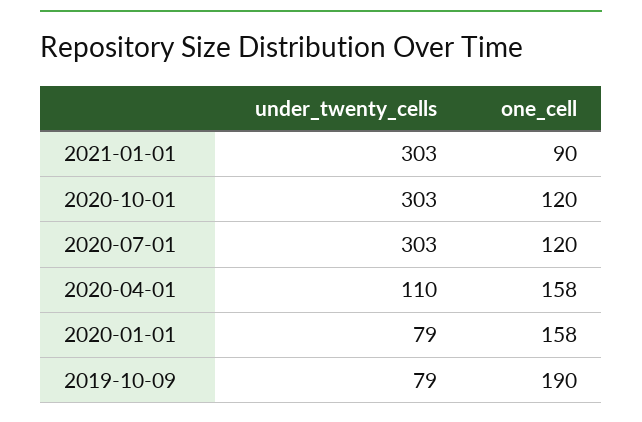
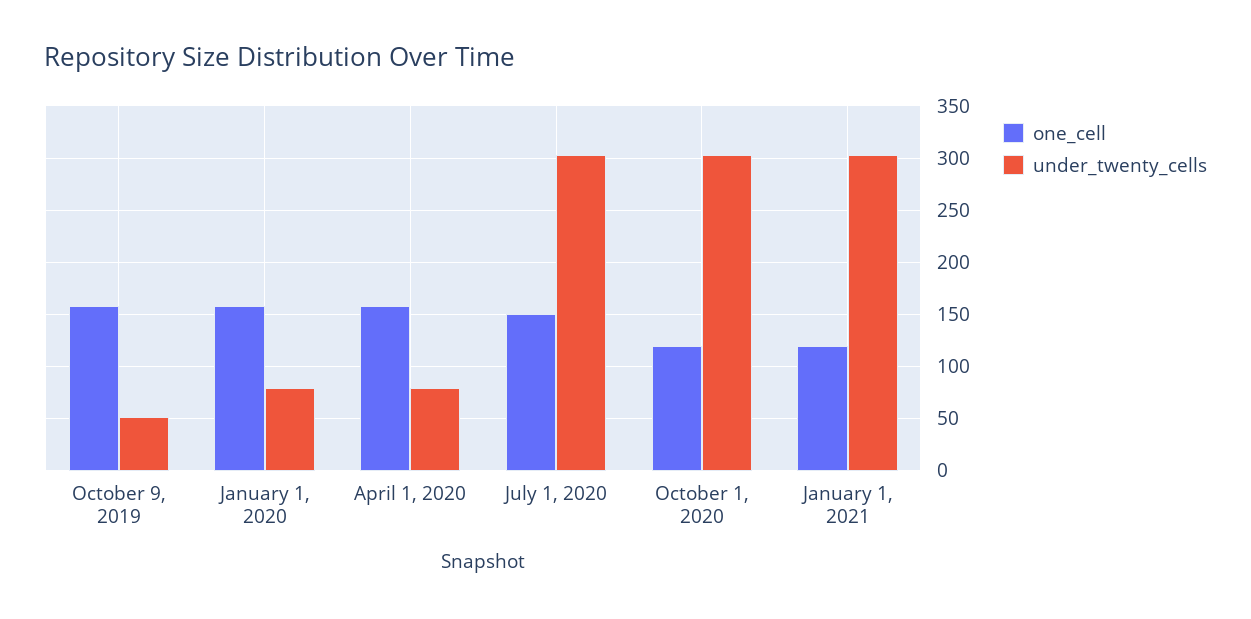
  {
    "under_twenty_cells": {
      "2021-01-01": 303,
      "2020-10-01": 303,
      "2020-07-01": 303,
-     "2020-04-01": 110,
+     "2020-04-01": 80,
      "2020-01-01": 79,
-     "2019-10-09": 79
+     "2019-10-09": 50
    },
    "one_cell": {
-     "2021-01-01": 90,
+     "2021-01-01": 120,
      "2020-10-01": 120,
-     "2020-07-01": 120,
+     "2020-07-01": 150,
      "2020-04-01": 158,
      "2020-01-01": 158,
-     "2019-10-09": 190
+     "2019-10-09": 160
    }
  }

